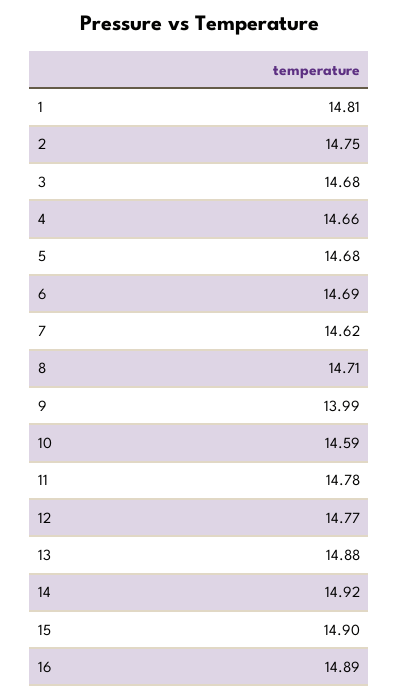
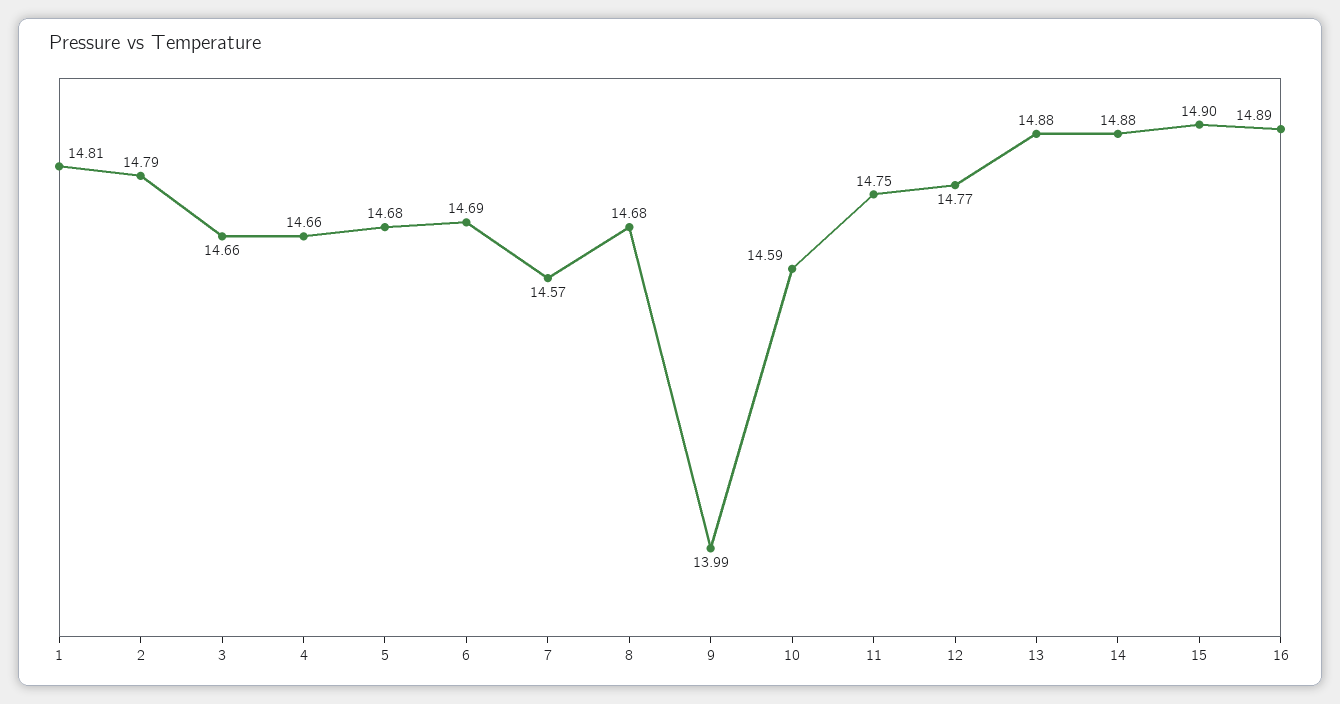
  {
    "1": 14.81,
-   "2": 14.75,
+   "2": 14.79,
-   "3": 14.68,
+   "3": 14.66,
    "4": 14.66,
    "5": 14.68,
    "6": 14.69,
-   "7": 14.62,
+   "7": 14.57,
-   "8": 14.71,
+   "8": 14.68,
    "9": 13.99,
    "10": 14.59,
-   "11": 14.78,
+   "11": 14.75,
    "12": 14.77,
    "13": 14.88,
-   "14": 14.92,
+   "14": 14.88,
    "15": 14.9,
    "16": 14.89
  }

